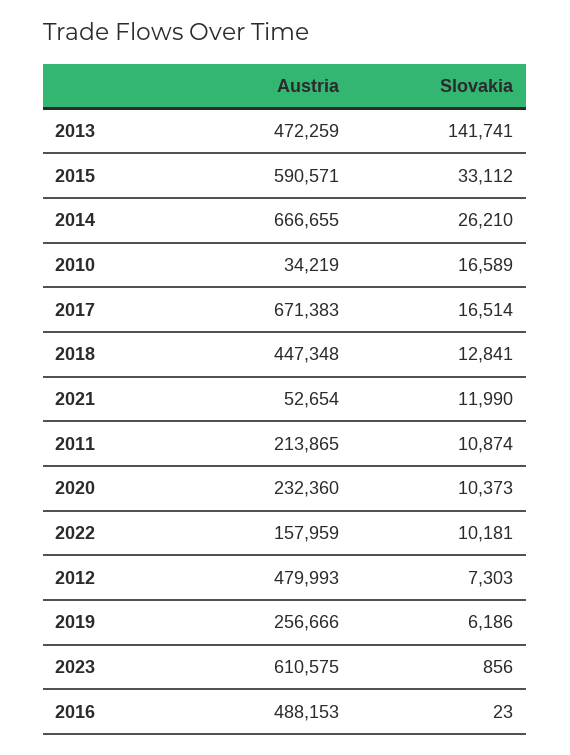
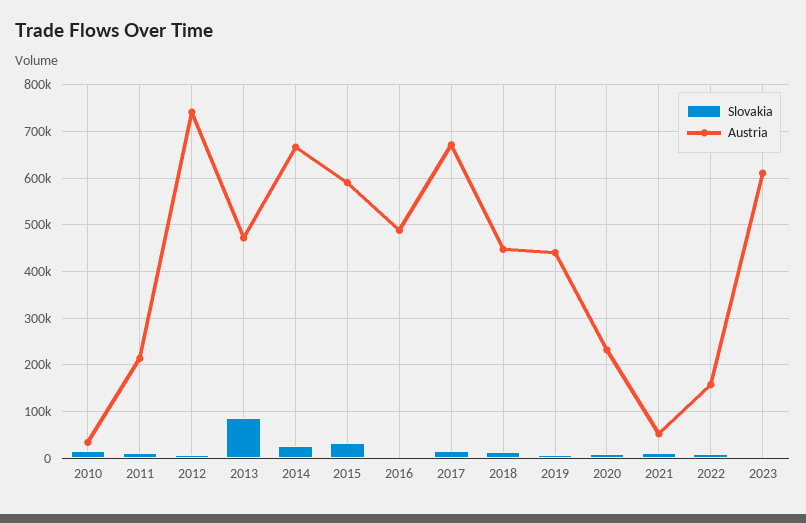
  {
    "Austria": {
      "2013": 472259,
      "2015": 590571,
      "2014": 666655,
      "2010": 34219,
      "2017": 671383,
      "2018": 447348,
      "2021": 52654,
      "2011": 213865,
      "2020": 232360,
      "2022": 157959,
-     "2012": 479993,
+     "2012": 740000,
-     "2019": 256666,
+     "2019": 440000,
      "2023": 610575,
      "2016": 488153
    },
    "Slovakia": {
-     "2013": 141741,
+     "2013": 80000,
      "2015": 33112,
      "2014": 26210,
      "2010": 16589,
      "2017": 16514,
      "2018": 12841,
      "2021": 11990,
      "2011": 10874,
      "2020": 10373,
      "2022": 10181,
      "2012": 7303,
      "2019": 6186,
      "2023": 856,
      "2016": 23
    }
  }

